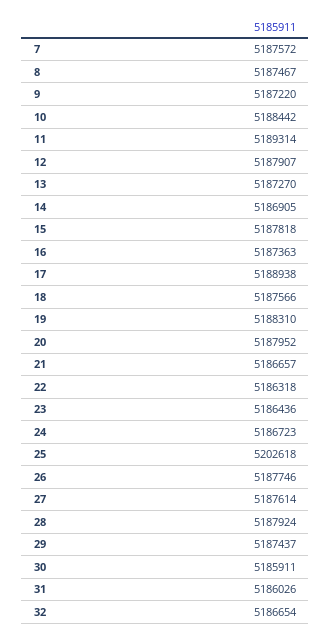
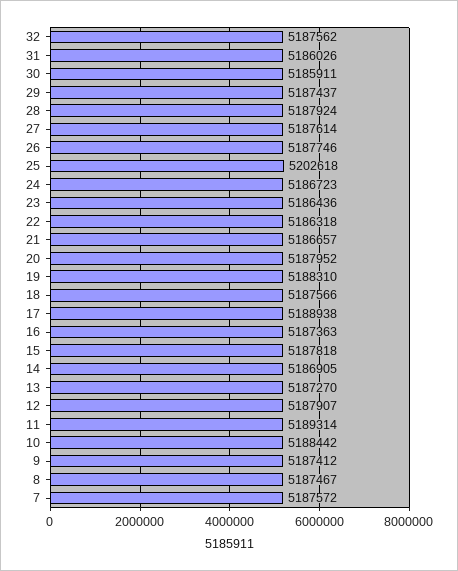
  {
    "7": 5187572,
    "8": 5187467,
-   "9": 5187220,
+   "9": 5187412,
    "10": 5188442,
    "11": 5189314,
    "12": 5187907,
    "13": 5187270,
    "14": 5186905,
    "15": 5187818,
    "16": 5187363,
    "17": 5188938,
    "18": 5187566,
    "19": 5188310,
    "20": 5187952,
    "21": 5186657,
    "22": 5186318,
    "23": 5186436,
    "24": 5186723,
    "25": 5202618,
    "26": 5187746,
    "27": 5187614,
    "28": 5187924,
    "29": 5187437,
    "30": 5185911,
    "31": 5186026,
-   "32": 5186654
+   "32": 5187562
  }

